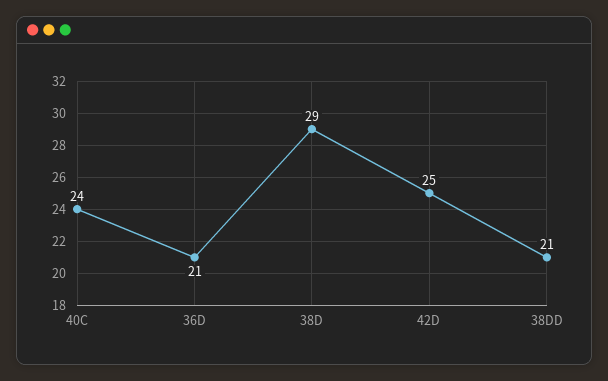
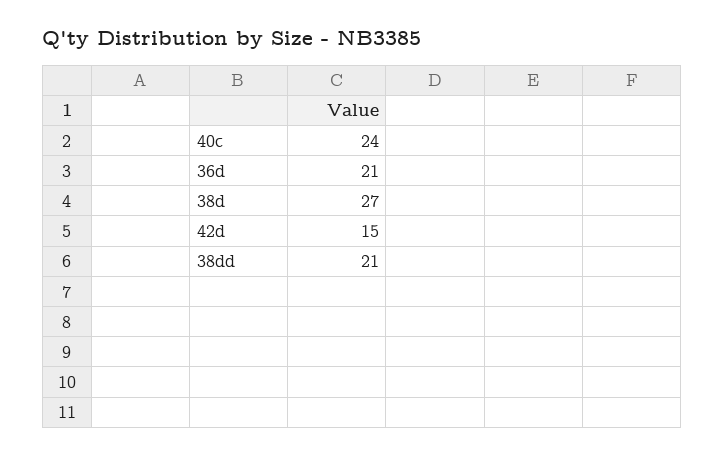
  {
    "40C": 24,
    "36D": 21,
-   "38D": 29,
+   "38D": 27,
-   "42D": 25,
+   "42D": 15,
    "38DD": 21
  }

